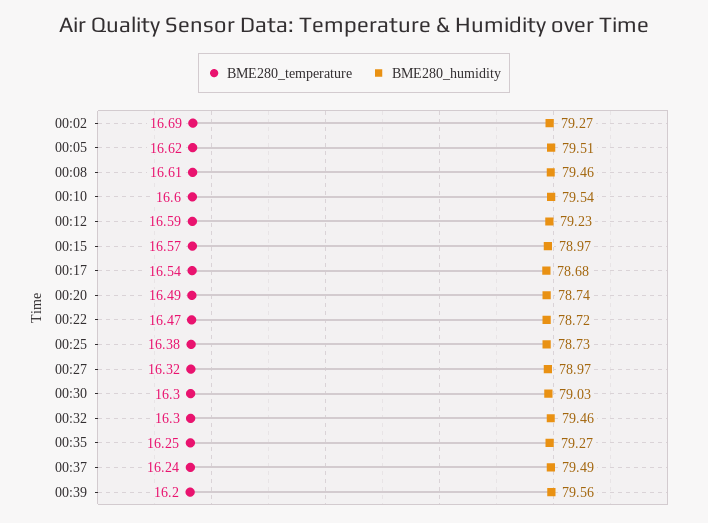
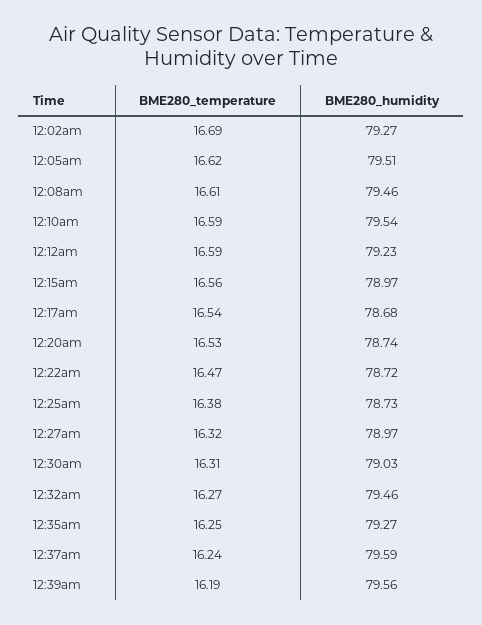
  {
    "BME280_temperature": {
      "00:02": 16.69,
      "00:05": 16.62,
      "00:08": 16.61,
-     "00:10": 16.6,
+     "00:10": 16.59,
      "00:12": 16.59,
-     "00:15": 16.57,
+     "00:15": 16.56,
      "00:17": 16.54,
-     "00:20": 16.49,
+     "00:20": 16.53,
      "00:22": 16.47,
      "00:25": 16.38,
      "00:27": 16.32,
-     "00:30": 16.3,
+     "00:30": 16.31,
-     "00:32": 16.3,
+     "00:32": 16.27,
      "00:35": 16.25,
      "00:37": 16.24,
-     "00:39": 16.2
+     "00:39": 16.19
    },
    "BME280_humidity": {
      "00:02": 79.27,
      "00:05": 79.51,
      "00:08": 79.46,
      "00:10": 79.54,
      "00:12": 79.23,
      "00:15": 78.97,
      "00:17": 78.68,
      "00:20": 78.74,
      "00:22": 78.72,
      "00:25": 78.73,
      "00:27": 78.97,
      "00:30": 79.03,
      "00:32": 79.46,
      "00:35": 79.27,
-     "00:37": 79.49,
+     "00:37": 79.59,
      "00:39": 79.56
    }
  }

